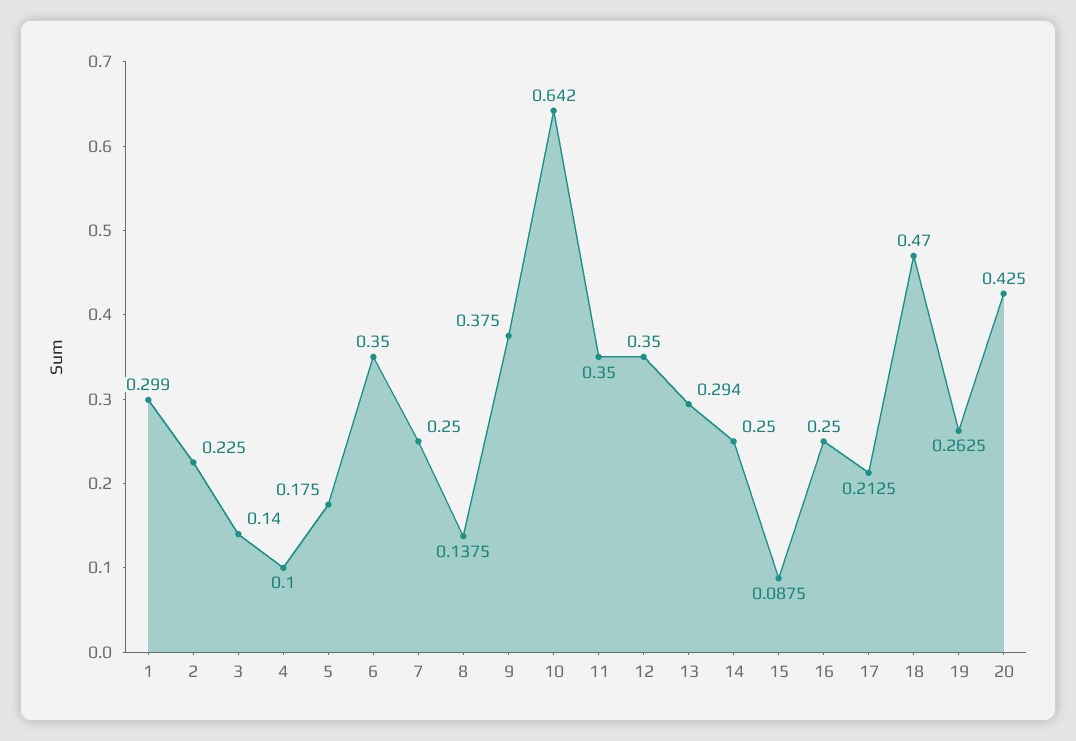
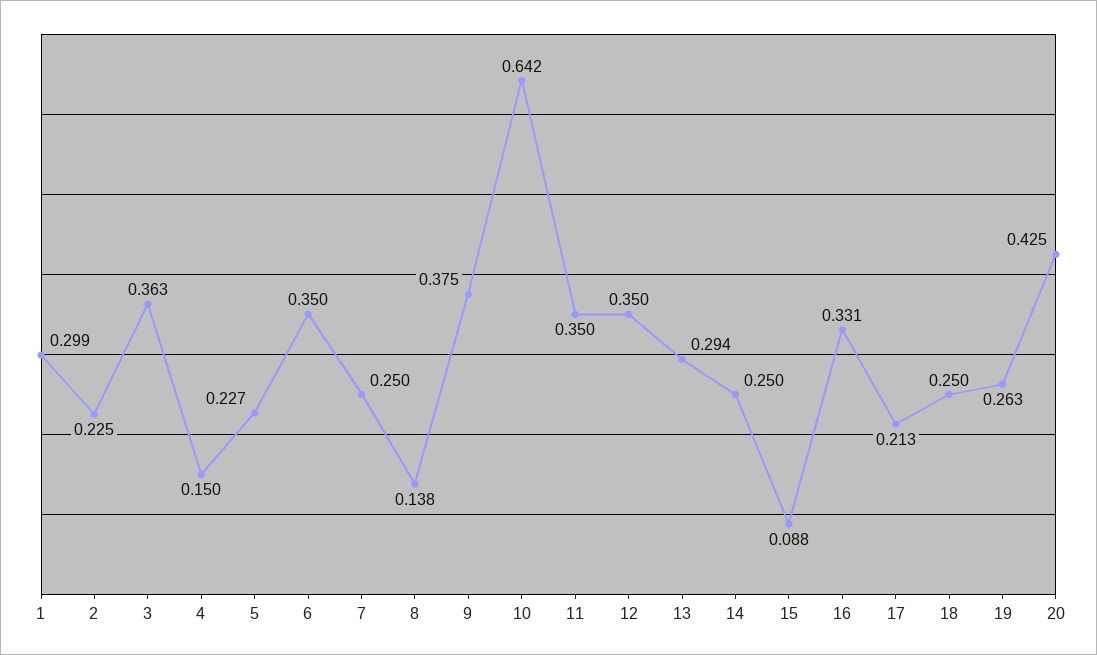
  {
    "1": 0.299,
    "2": 0.225,
-   "3": 0.14,
+   "3": 0.363,
-   "4": 0.1,
+   "4": 0.15,
-   "5": 0.175,
+   "5": 0.227,
    "6": 0.35,
    "7": 0.25,
    "8": 0.1375,
    "9": 0.375,
    "10": 0.642,
    "11": 0.35,
    "12": 0.35,
    "13": 0.294,
    "14": 0.25,
    "15": 0.0875,
-   "16": 0.25,
+   "16": 0.331,
    "17": 0.2125,
-   "18": 0.47,
+   "18": 0.25,
    "19": 0.2625,
    "20": 0.425
  }

